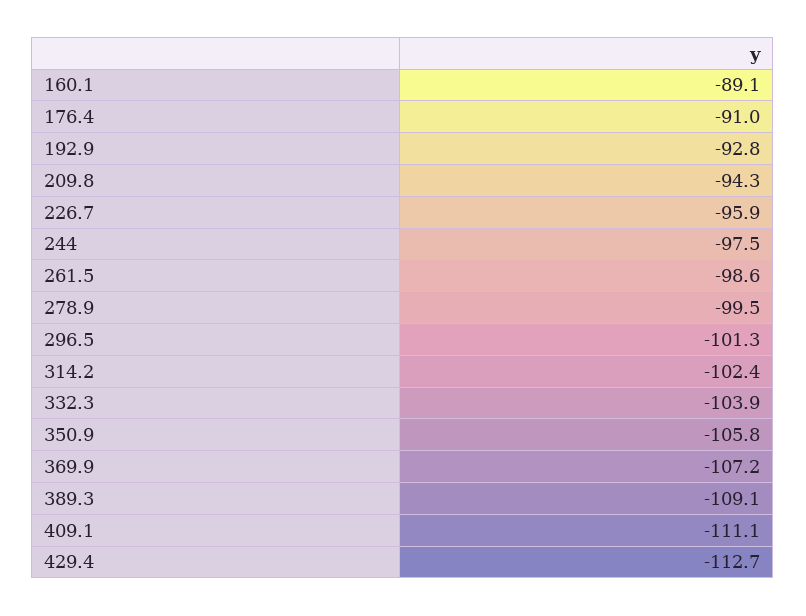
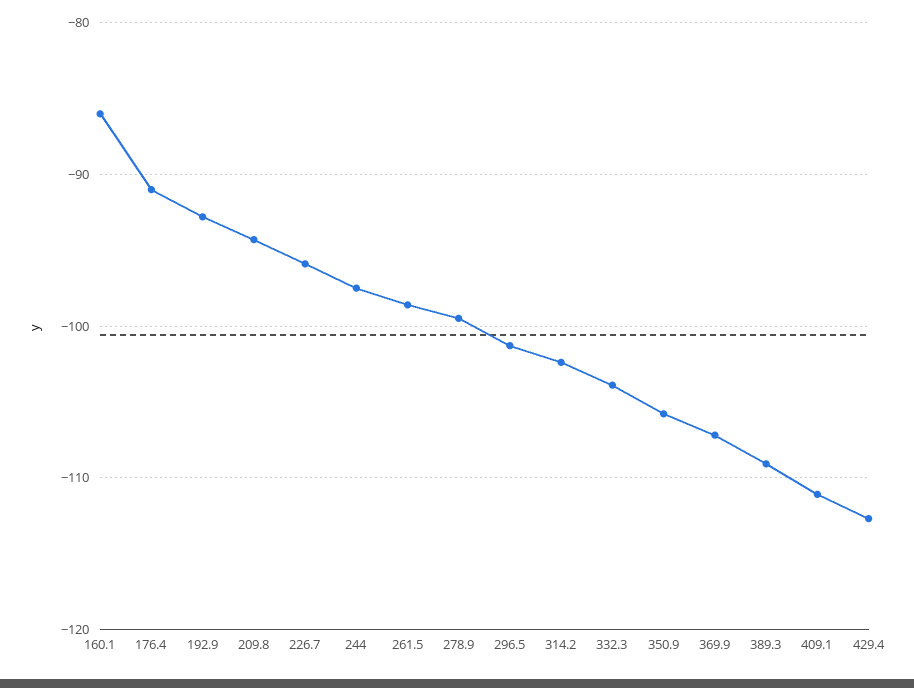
  {
-   "160.1": -89.1,
+   "160.1": -86,
    "176.4": -91,
    "192.9": -92.8,
    "209.8": -94.3,
    "226.7": -95.9,
    "244": -97.5,
    "261.5": -98.6,
    "278.9": -99.5,
    "296.5": -101.3,
    "314.2": -102.4,
    "332.3": -103.9,
    "350.9": -105.8,
    "369.9": -107.2,
    "389.3": -109.1,
    "409.1": -111.1,
    "429.4": -112.7
  }

